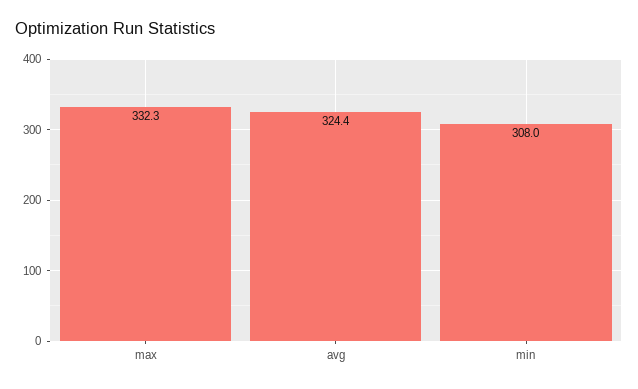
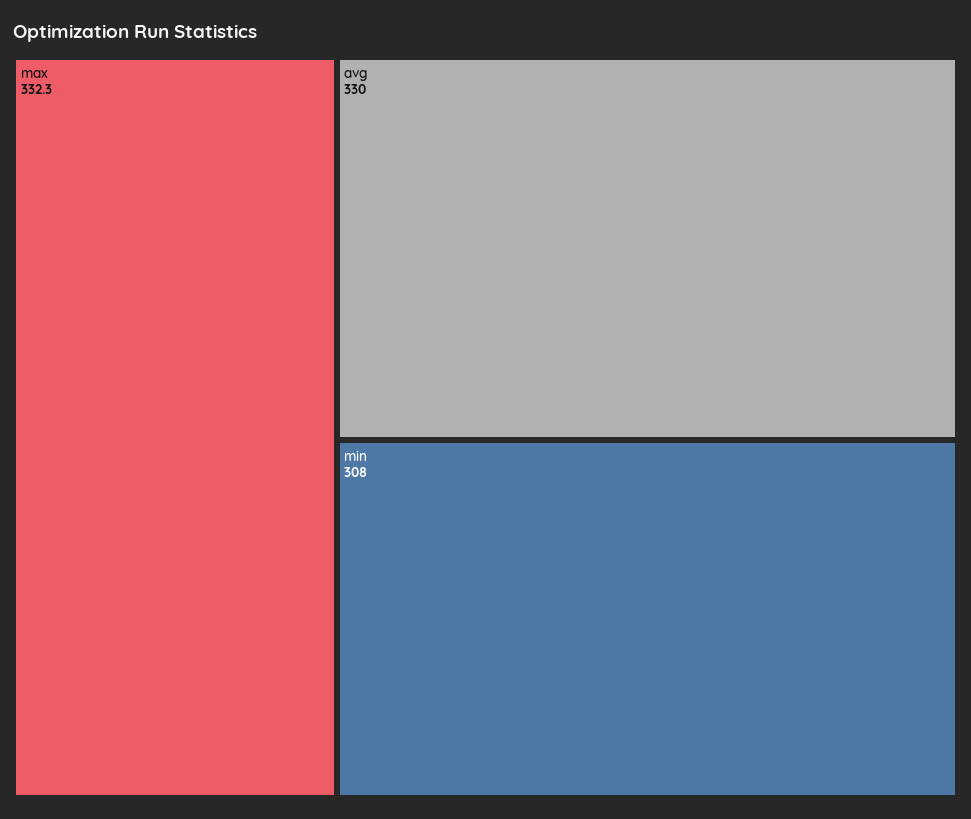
  {
    "max": 332.3,
-   "avg": 324.4,
+   "avg": 330,
    "min": 308
  }

